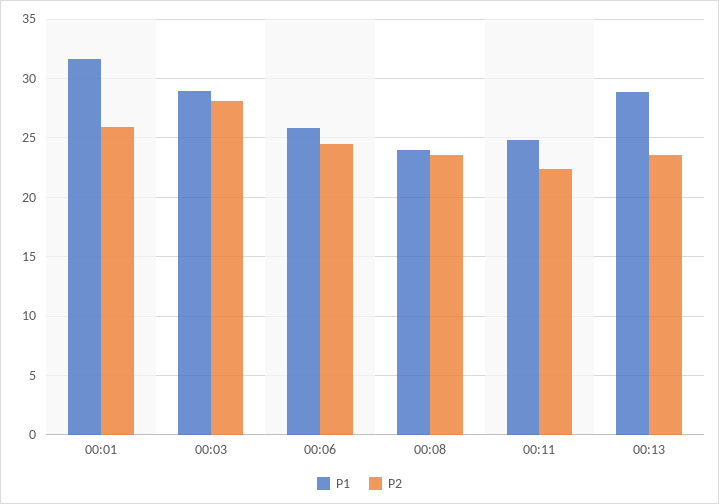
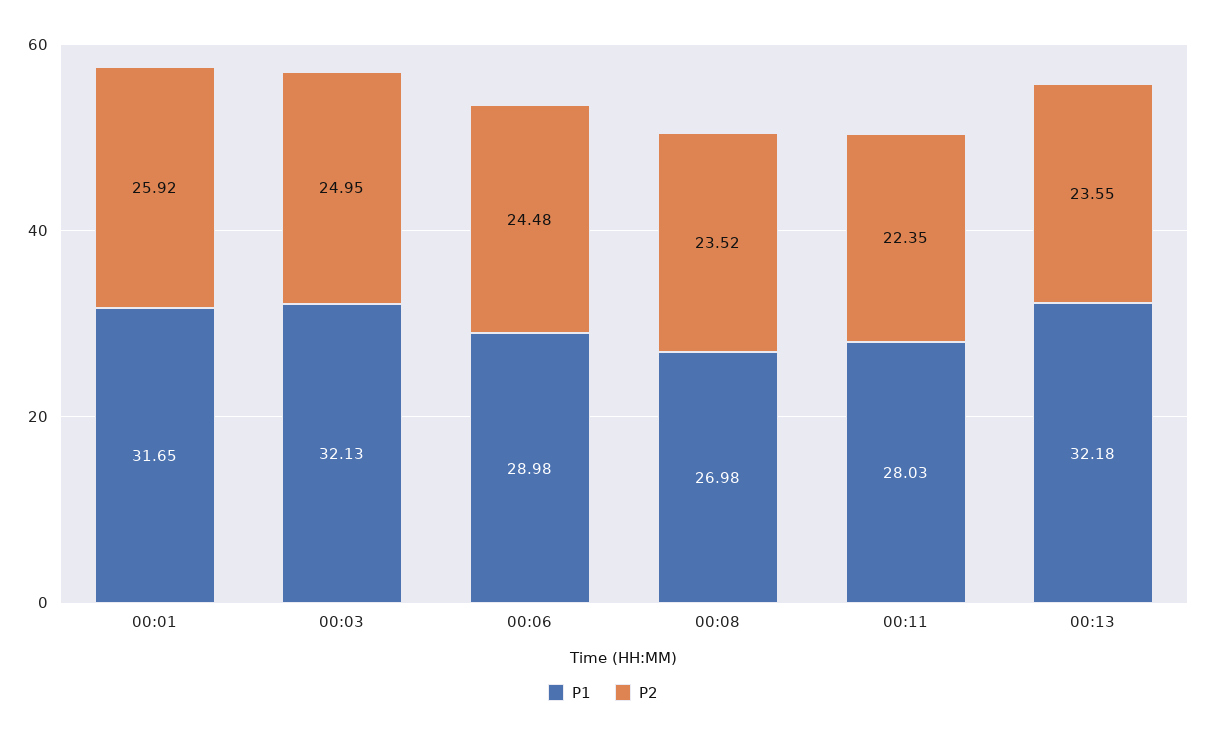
  {
    "P1": {
      "00:01": 31.65,
-     "00:03": 29,
+     "00:03": 32.13,
-     "00:06": 26,
+     "00:06": 28.98,
-     "00:08": 24,
+     "00:08": 26.98,
-     "00:11": 25,
+     "00:11": 28.03,
-     "00:13": 29
+     "00:13": 32.18
    },
    "P2": {
      "00:01": 25.92,
-     "00:03": 28,
+     "00:03": 24.95,
      "00:06": 24.48,
      "00:08": 23.52,
      "00:11": 22.35,
      "00:13": 23.55
    }
  }

